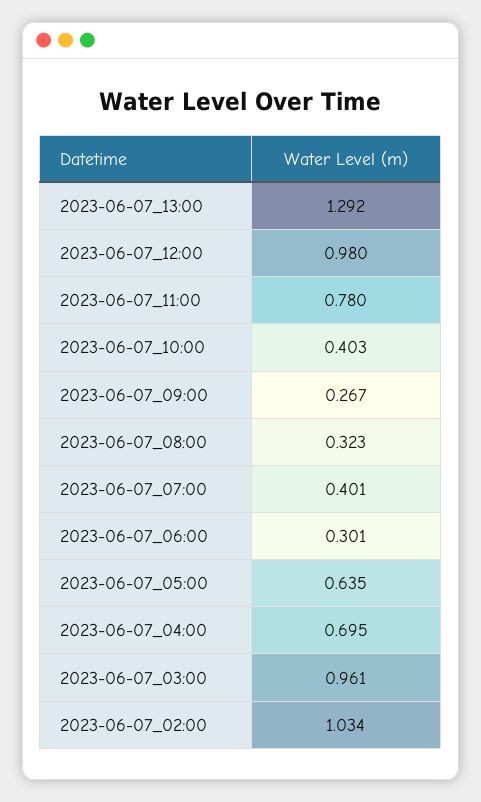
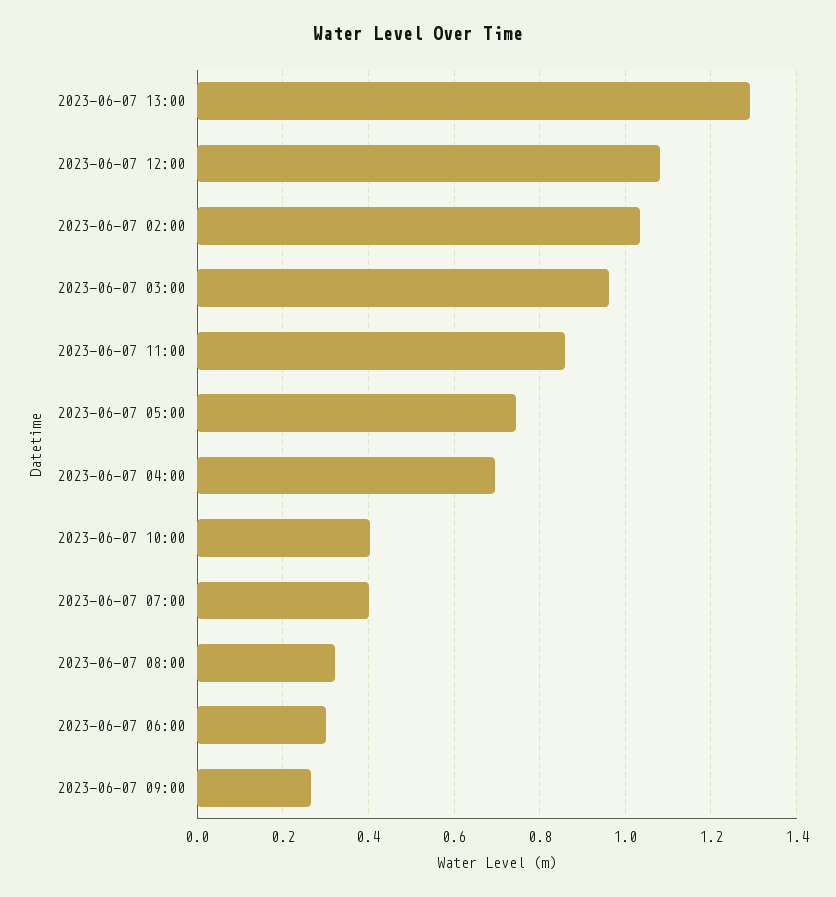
  {
    "2023-06-07_13:00": 1.292,
-   "2023-06-07_12:00": 0.98,
+   "2023-06-07_12:00": 1.08,
-   "2023-06-07_11:00": 0.78,
+   "2023-06-07_11:00": 0.86,
    "2023-06-07_10:00": 0.403,
    "2023-06-07_09:00": 0.267,
    "2023-06-07_08:00": 0.323,
    "2023-06-07_07:00": 0.401,
    "2023-06-07_06:00": 0.301,
-   "2023-06-07_05:00": 0.635,
+   "2023-06-07_05:00": 0.74,
    "2023-06-07_04:00": 0.695,
    "2023-06-07_03:00": 0.961,
    "2023-06-07_02:00": 1.034
  }

